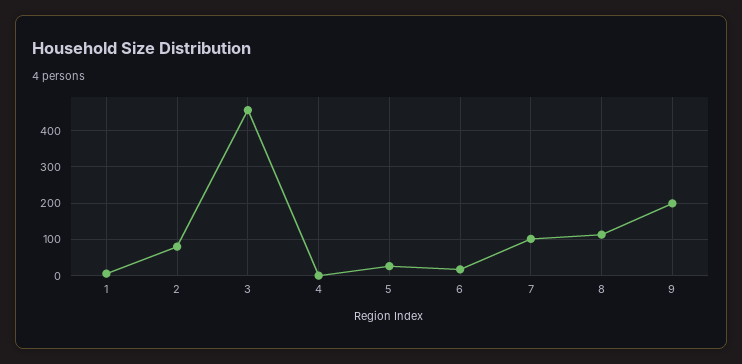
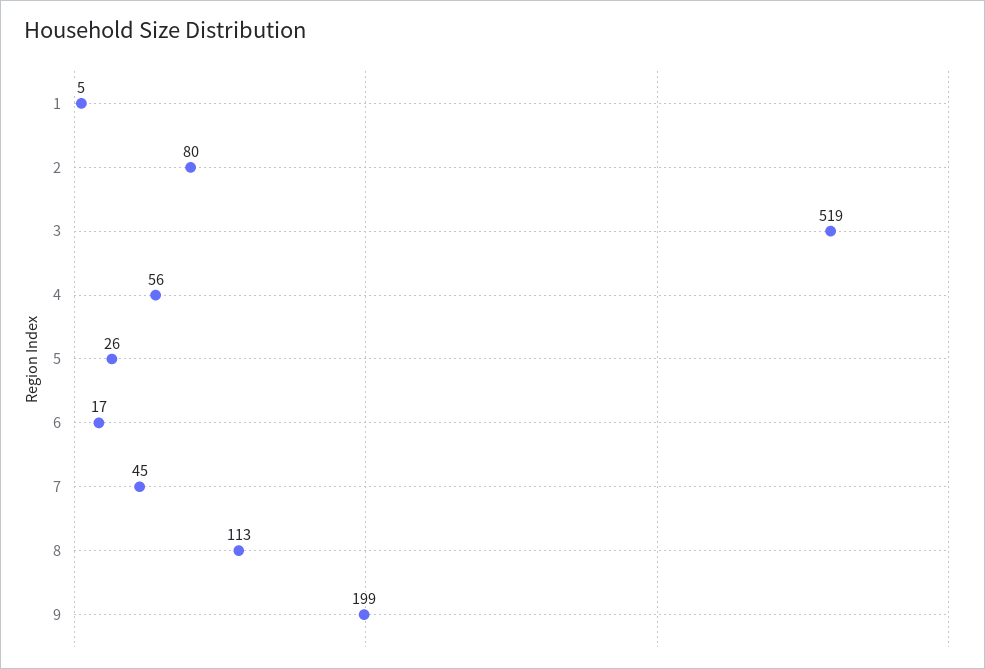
  {
    "1": 5,
    "2": 80,
-   "3": 460,
+   "3": 519,
-   "4": 0,
+   "4": 56,
    "5": 26,
    "6": 17,
-   "7": 100,
+   "7": 45,
    "8": 113,
    "9": 199
  }

